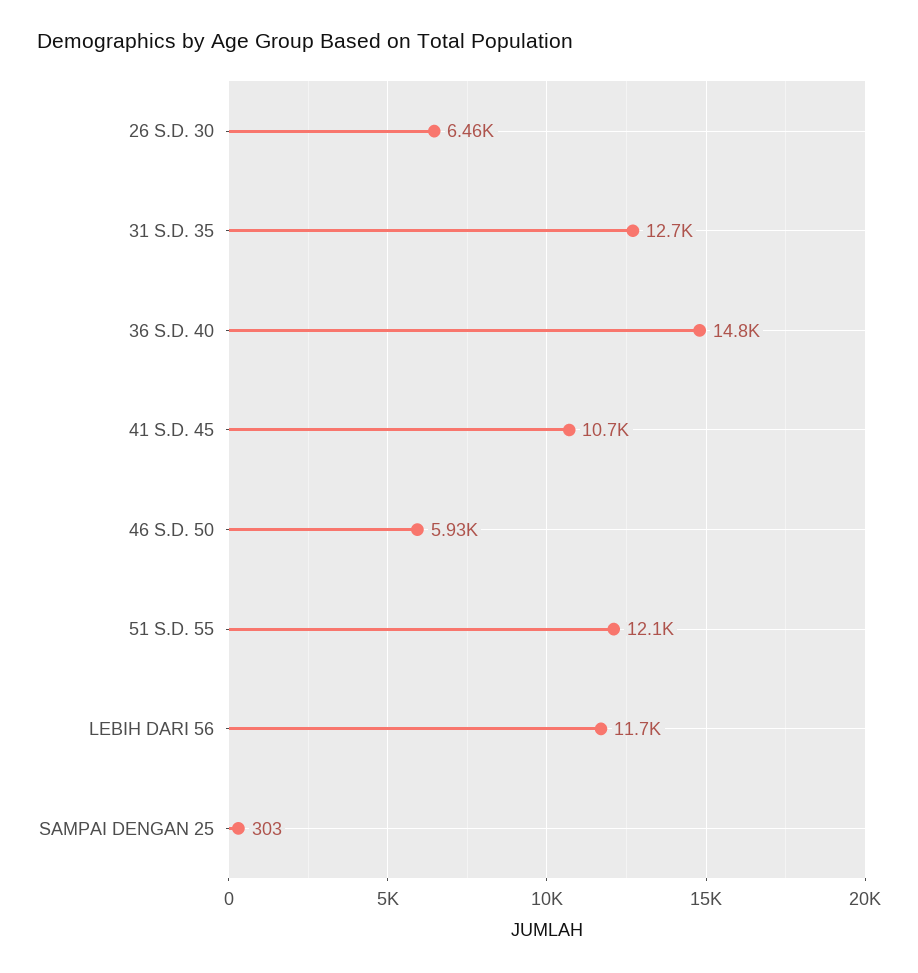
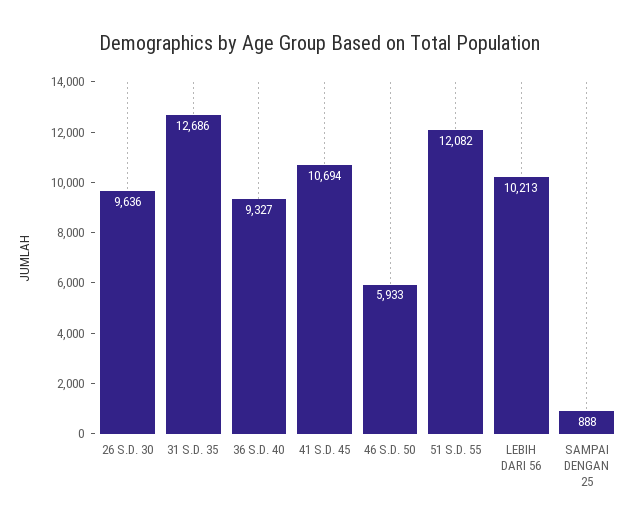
  {
-   "26 S.D. 30": 6460,
+   "26 S.D. 30": 9636,
    "31 S.D. 35": 12686,
-   "36 S.D. 40": 14800,
+   "36 S.D. 40": 9327,
    "41 S.D. 45": 10694,
    "46 S.D. 50": 5933,
    "51 S.D. 55": 12082,
-   "LEBIH DARI 56": 11700,
+   "LEBIH DARI 56": 10213,
-   "SAMPAI DENGAN 25": 303
+   "SAMPAI DENGAN 25": 888
  }

